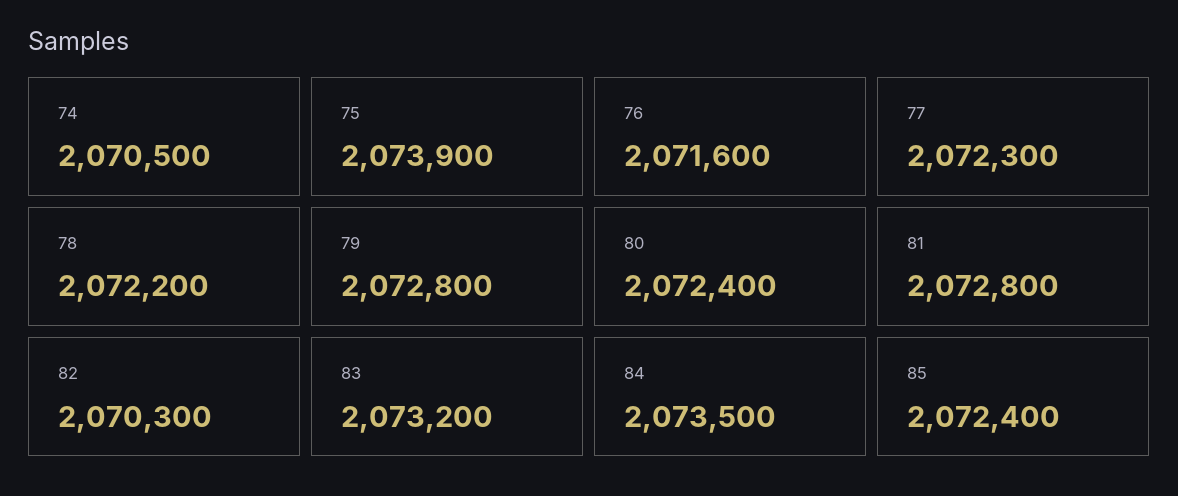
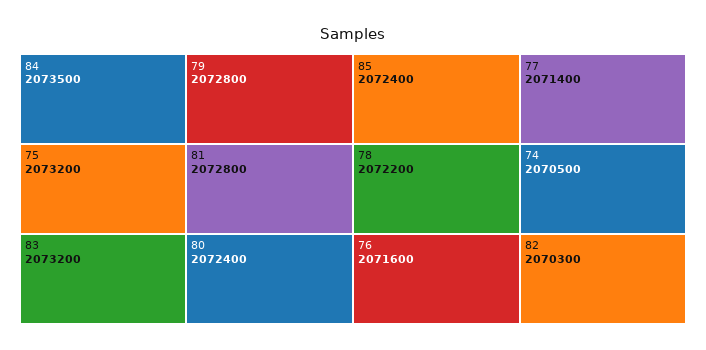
  {
    "74": 2070500,
-   "75": 2073900,
+   "75": 2073200,
    "76": 2071600,
-   "77": 2072300,
+   "77": 2071400,
    "78": 2072200,
    "79": 2072800,
    "80": 2072400,
    "81": 2072800,
    "82": 2070300,
    "83": 2073200,
    "84": 2073500,
    "85": 2072400
  }

